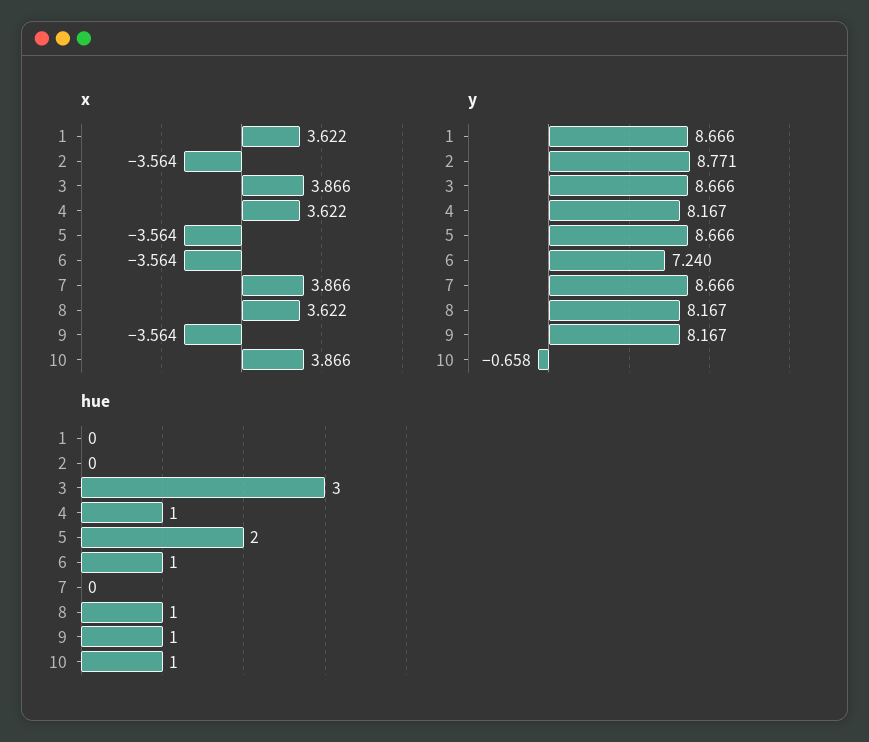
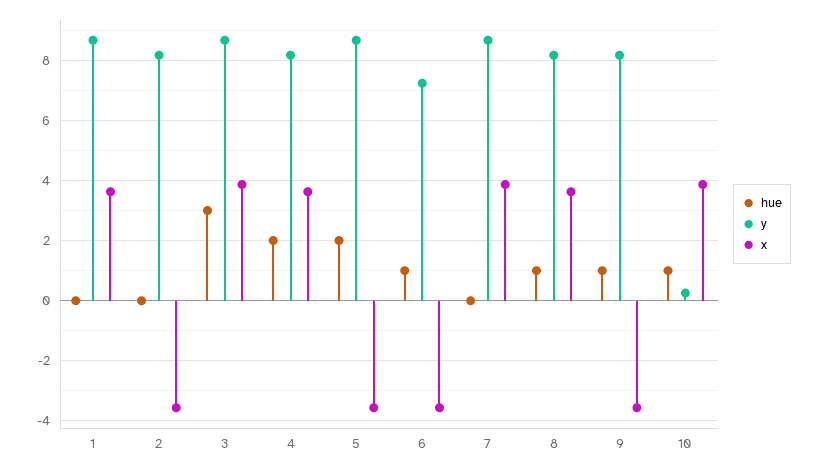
  {
    "x": {
      "1": 3.622,
      "2": -3.564,
      "3": 3.866,
      "4": 3.622,
      "5": -3.564,
      "6": -3.564,
      "7": 3.866,
      "8": 3.622,
      "9": -3.564,
      "10": 3.866
    },
    "y": {
      "1": 8.666,
-     "2": 8.771,
+     "2": 8.2,
      "3": 8.666,
      "4": 8.167,
      "5": 8.666,
      "6": 7.24,
      "7": 8.666,
      "8": 8.167,
      "9": 8.167,
-     "10": -0.658
+     "10": 0.2
    },
    "hue": {
      "1": 0,
      "2": 0,
      "3": 3,
-     "4": 1,
+     "4": 2,
      "5": 2,
      "6": 1,
      "7": 0,
      "8": 1,
      "9": 1,
      "10": 1
    }
  }

